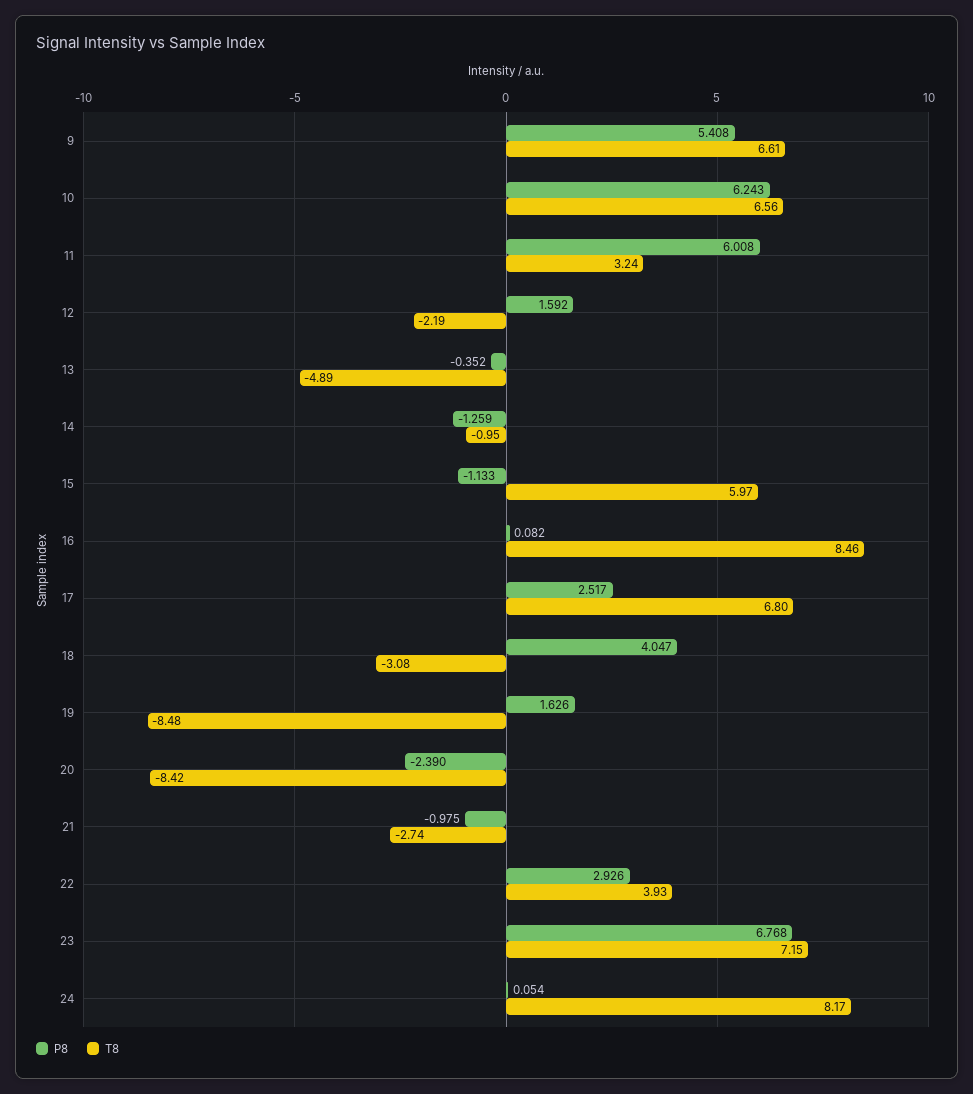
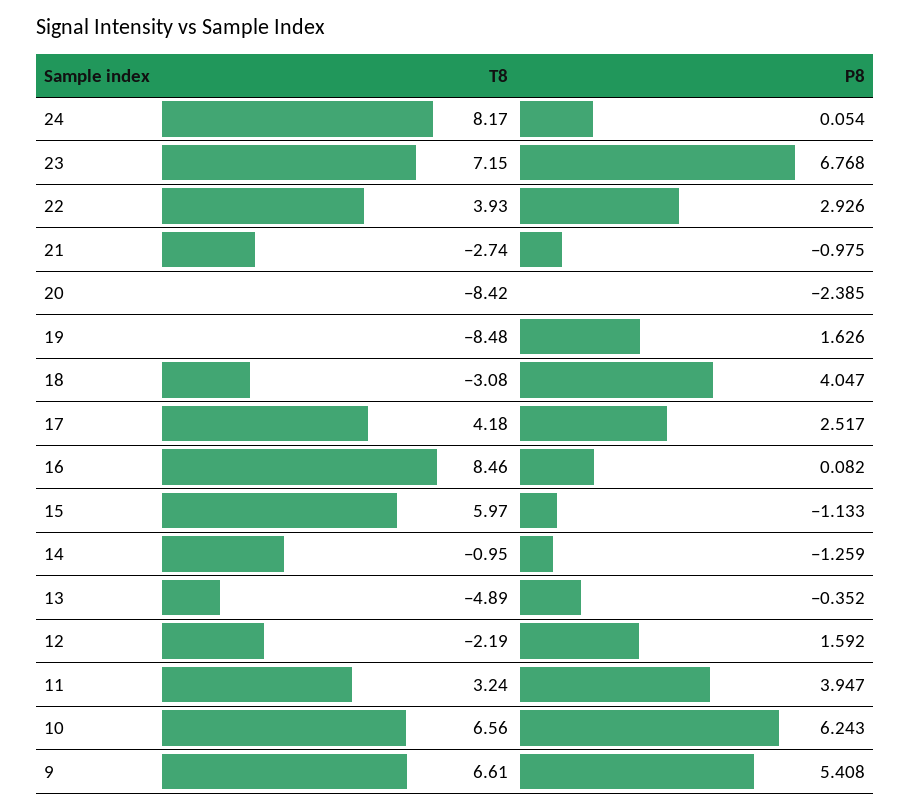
  {
    "P8": {
      "9": 5.408,
      "10": 6.243,
-     "11": 6.008,
+     "11": 3.947,
      "12": 1.592,
      "13": -0.352,
      "14": -1.259,
      "15": -1.133,
      "16": 0.082,
      "17": 2.517,
      "18": 4.047,
      "19": 1.626,
-     "20": -2.39,
+     "20": -2.385,
      "21": -0.975,
      "22": 2.926,
      "23": 6.768,
      "24": 0.054
    },
    "T8": {
      "9": 6.61,
      "10": 6.56,
      "11": 3.24,
      "12": -2.19,
      "13": -4.89,
      "14": -0.95,
      "15": 5.97,
      "16": 8.46,
-     "17": 6.8,
+     "17": 4.18,
      "18": -3.08,
      "19": -8.48,
      "20": -8.42,
      "21": -2.74,
      "22": 3.93,
      "23": 7.15,
      "24": 8.17
    }
  }

